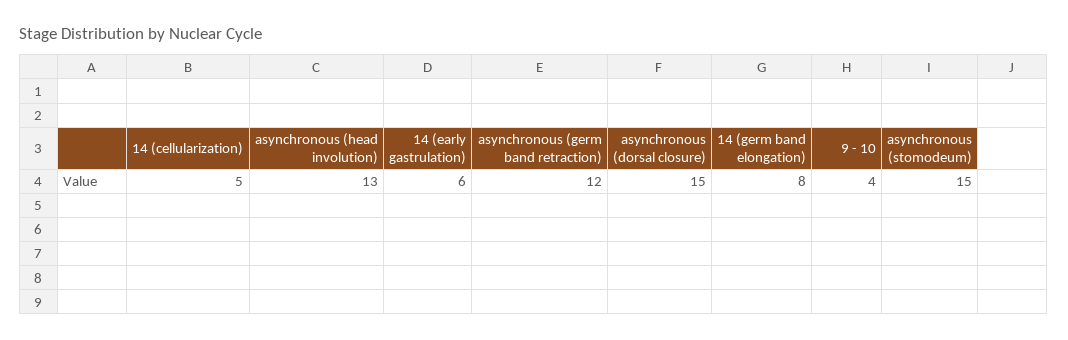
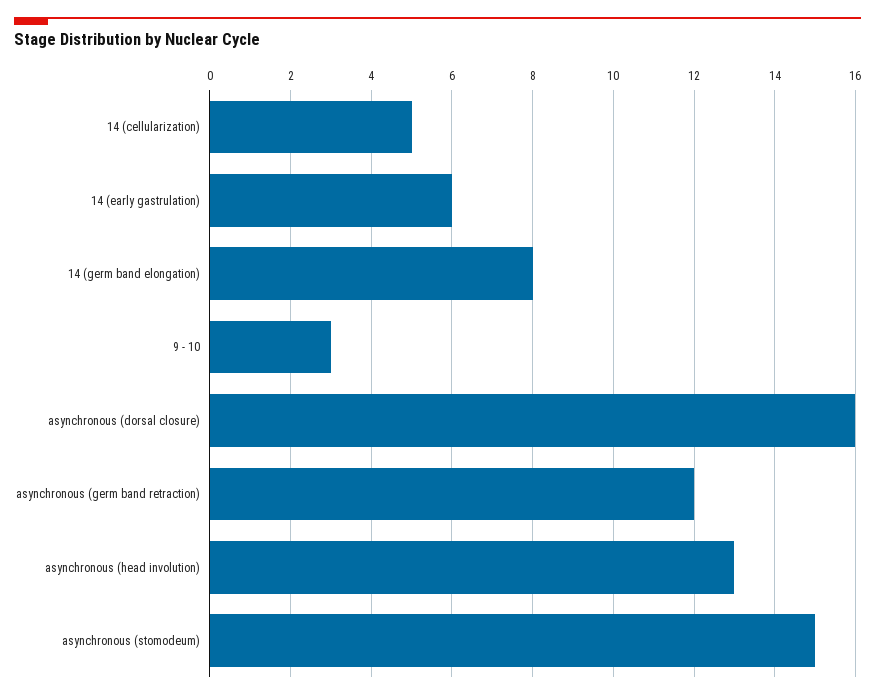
  {
    "14 (cellularization)": 5,
    "asynchronous (head involution)": 13,
    "14 (early gastrulation)": 6,
    "asynchronous (germ band retraction)": 12,
-   "asynchronous (dorsal closure)": 15,
+   "asynchronous (dorsal closure)": 16,
    "14 (germ band elongation)": 8,
-   "9 - 10": 4,
+   "9 - 10": 3,
    "asynchronous (stomodeum)": 15
  }

